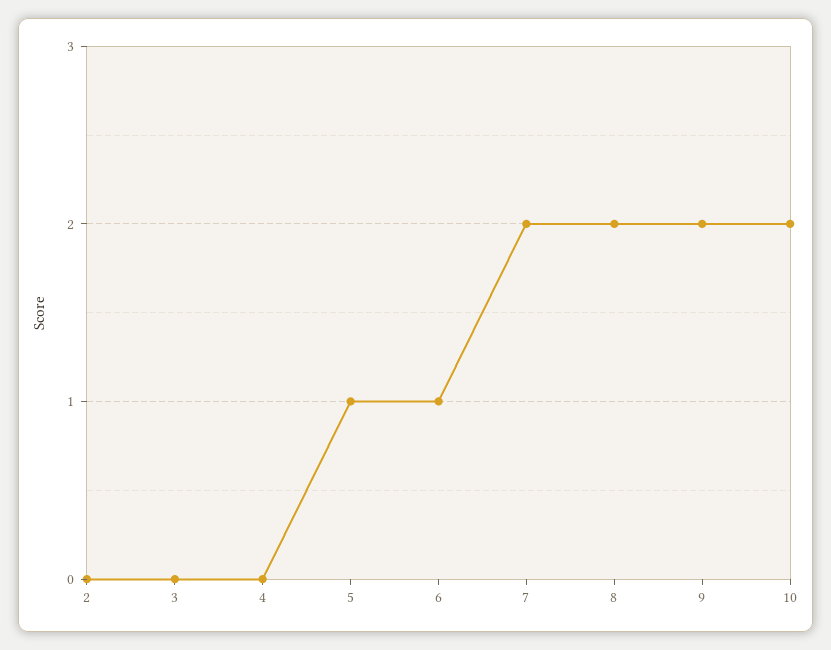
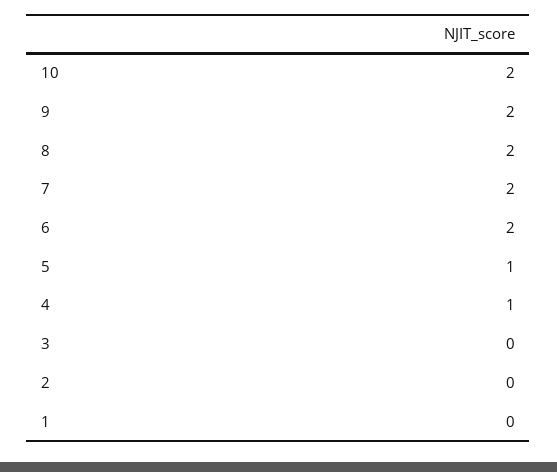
  {
    "2": 0,
    "3": 0,
-   "4": 0,
+   "4": 1,
    "5": 1,
-   "6": 1,
+   "6": 2,
    "7": 2,
    "8": 2,
    "9": 2,
-   "10": 2
+   "10": 2,
+   "1": 0
  }

